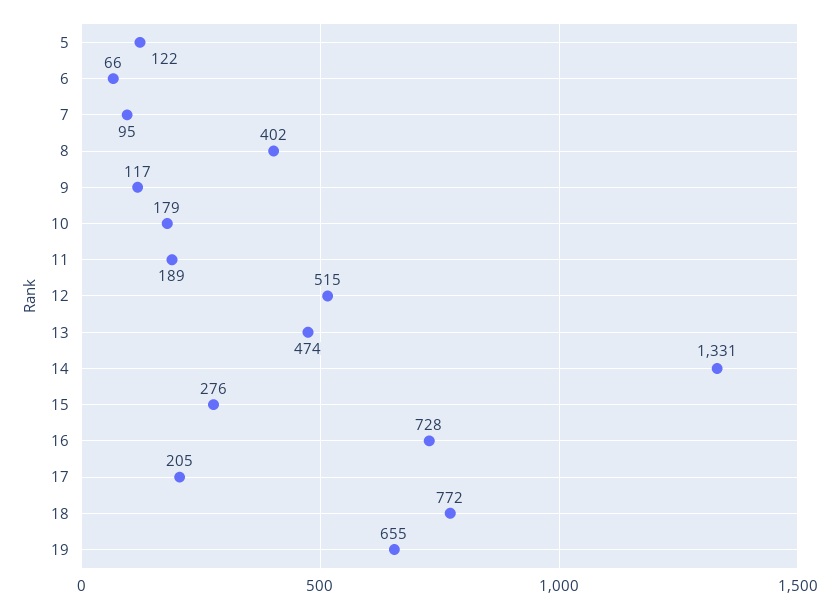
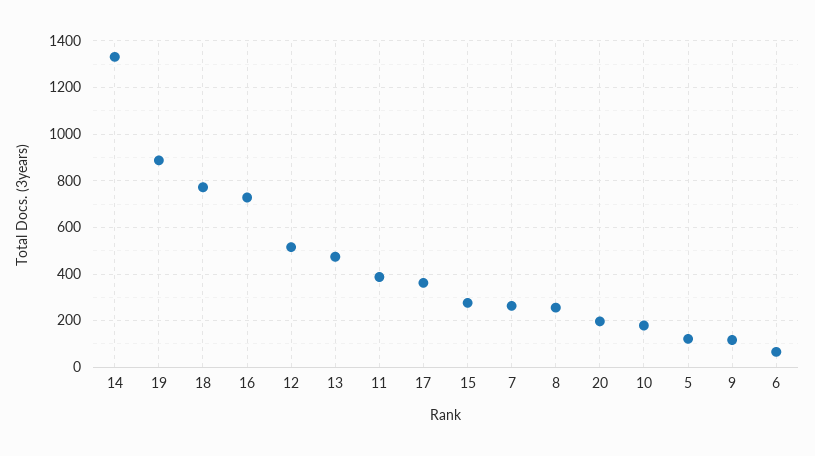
  {
    "5": 122,
    "6": 66,
-   "7": 95,
+   "7": 250,
-   "8": 402,
+   "8": 250,
    "9": 117,
    "10": 179,
-   "11": 189,
+   "11": 400,
    "12": 515,
    "13": 474,
    "14": 1331,
    "15": 276,
    "16": 728,
-   "17": 205,
+   "17": 350,
    "18": 772,
-   "19": 655
+   "19": 900,
+   "20": 200
  }

